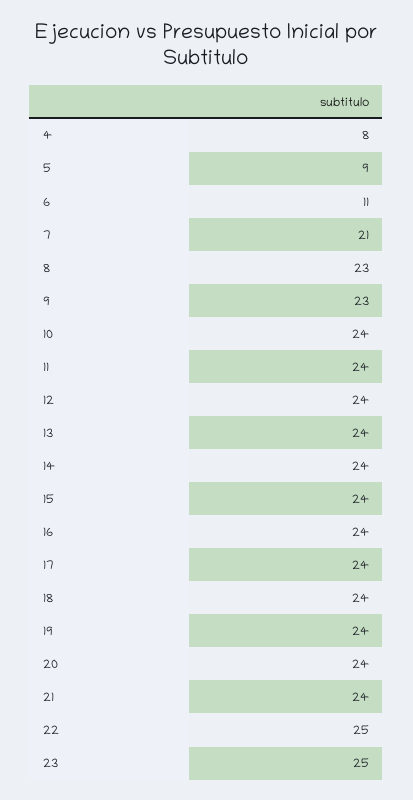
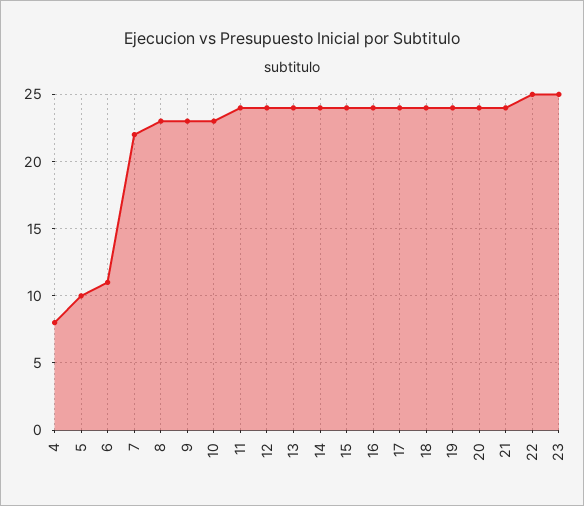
  {
    "4": 8,
-   "5": 9,
+   "5": 10,
    "6": 11,
-   "7": 21,
+   "7": 22,
    "8": 23,
    "9": 23,
-   "10": 24,
+   "10": 23,
    "11": 24,
    "12": 24,
    "13": 24,
    "14": 24,
    "15": 24,
    "16": 24,
    "17": 24,
    "18": 24,
    "19": 24,
    "20": 24,
    "21": 24,
    "22": 25,
    "23": 25
  }

